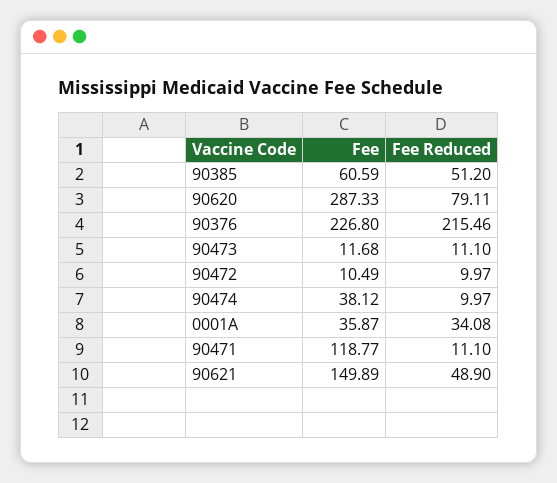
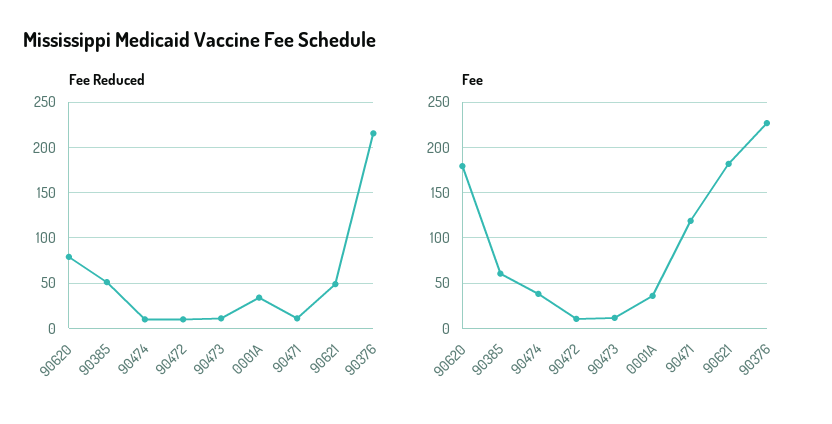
  {
    "Fee": {
      "90385": 60.59,
-     "90620": 287.33,
+     "90620": 180,
      "90376": 226.8,
      "90473": 11.68,
      "90472": 10.49,
      "90474": 38.12,
      "0001A": 35.87,
      "90471": 118.77,
-     "90621": 149.89
+     "90621": 180
    },
    "Fee Reduced": {
      "90385": 51.2,
      "90620": 79.11,
      "90376": 215.46,
      "90473": 11.1,
      "90472": 9.97,
      "90474": 9.97,
      "0001A": 34.08,
      "90471": 11.1,
      "90621": 48.9
    }
  }

